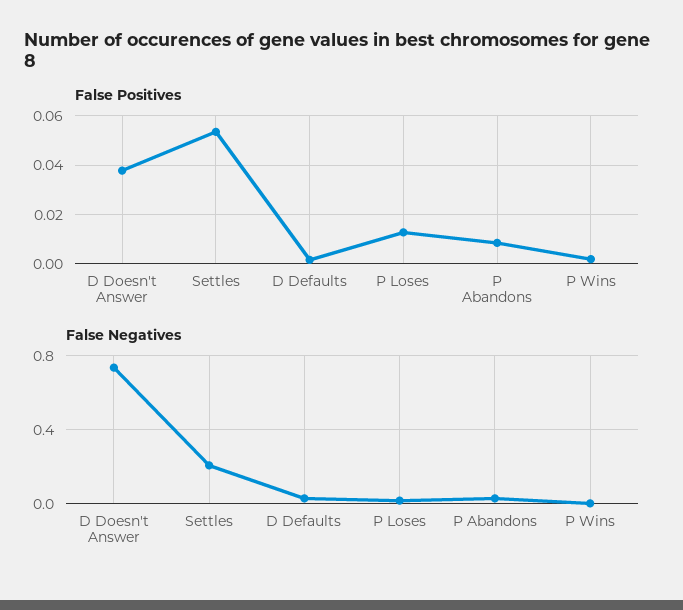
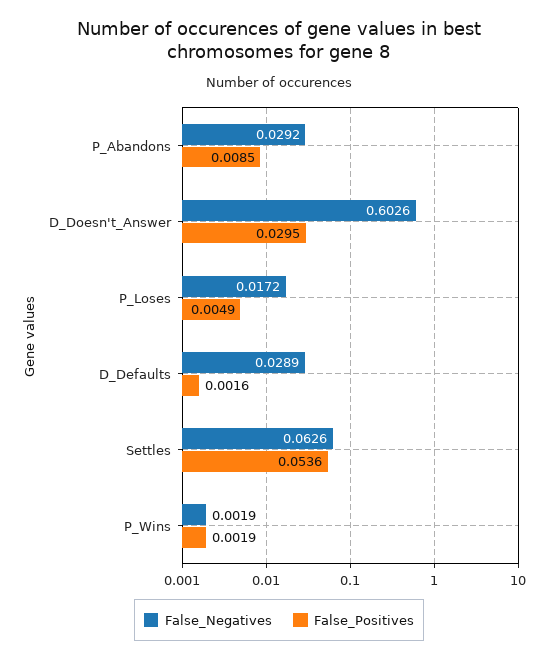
  {
    "False Positives": {
-     "D Doesn't Answer": 0.0375,
+     "D Doesn't Answer": 0.0295,
      "Settles": 0.0536,
      "D Defaults": 0.0016,
-     "P Loses": 0.0125,
+     "P Loses": 0.0049,
      "P Abandons": 0.0085,
      "P Wins": 0.0019
    },
    "False Negatives": {
-     "D Doesn't Answer": 0.75,
+     "D Doesn't Answer": 0.6026,
-     "Settles": 0.2,
+     "Settles": 0.0626,
      "D Defaults": 0.0289,
      "P Loses": 0.0172,
      "P Abandons": 0.0292,
      "P Wins": 0.0019
    }
  }

